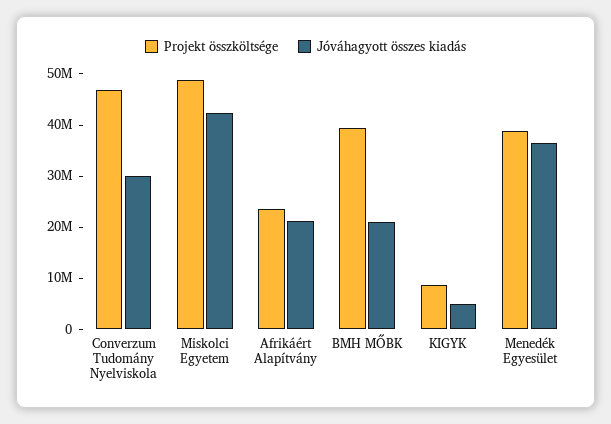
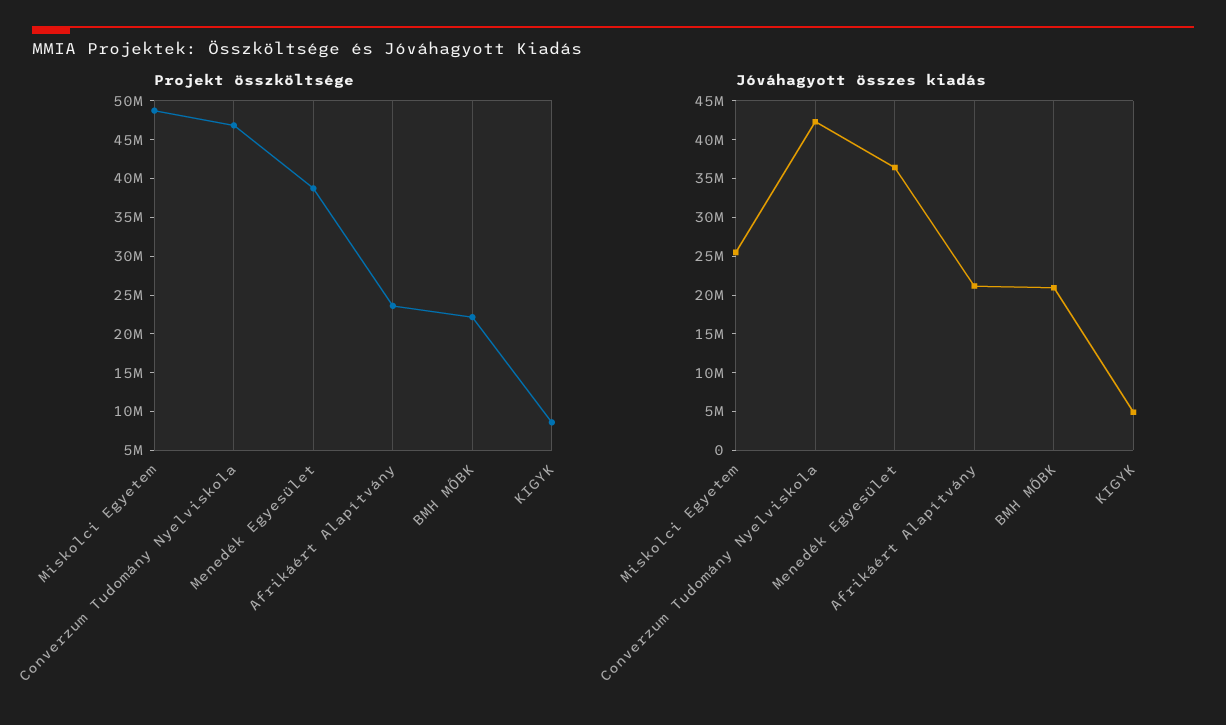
  {
    "Projekt összköltsége": {
      "Converzum Tudomány Nyelviskola": 46000000,
      "Miskolci Egyetem": 48000000,
      "Afrikáért Alapítvány": 24000000,
-     "BMH MŐBK": 40000000,
+     "BMH MŐBK": 22500000,
      "KIGYK": 8000000,
      "Menedék Egyesület": 38000000
    },
    "Jóváhagyott összes kiadás": {
-     "Converzum Tudomány Nyelviskola": 30000000,
+     "Converzum Tudomány Nyelviskola": 42500000,
-     "Miskolci Egyetem": 42000000,
+     "Miskolci Egyetem": 25000000,
      "Afrikáért Alapítvány": 22000000,
      "BMH MŐBK": 20000000,
      "KIGYK": 4000000,
      "Menedék Egyesület": 36000000
    }
  }

